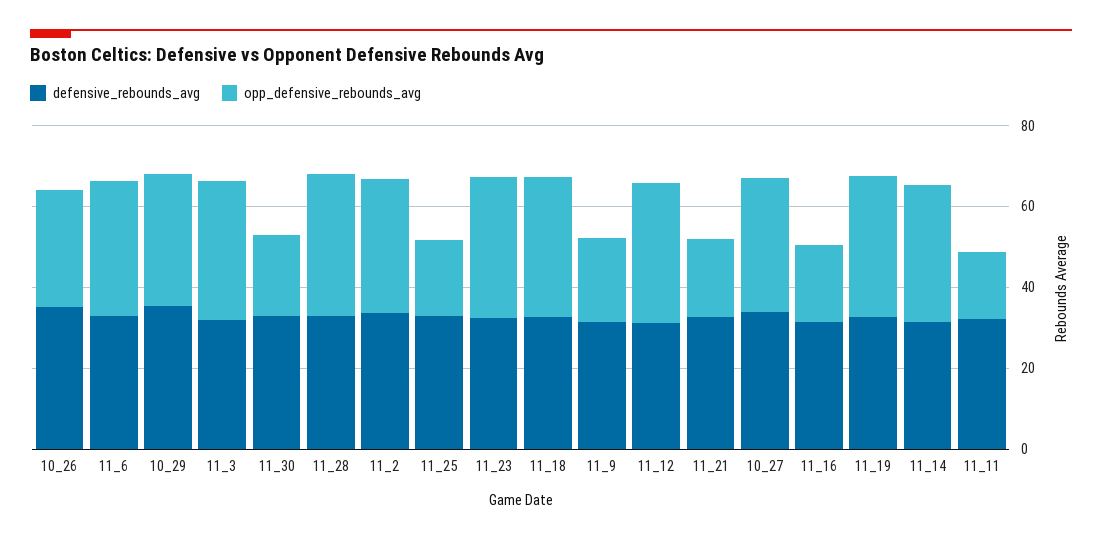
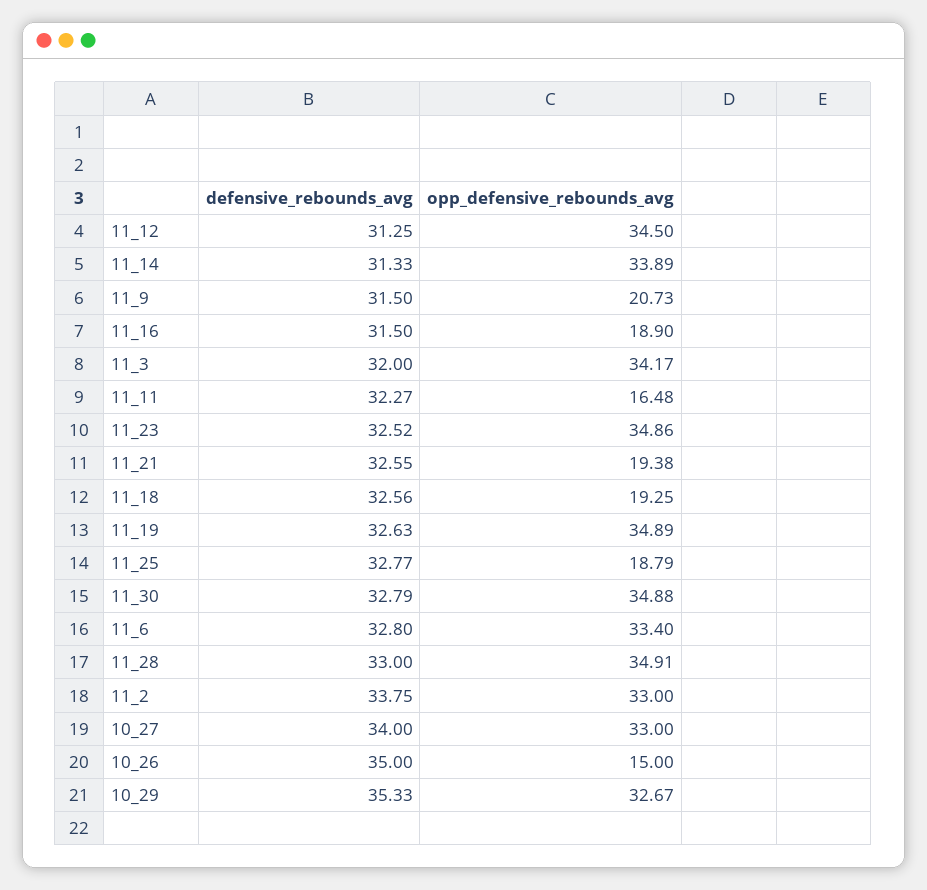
  {
    "defensive_rebounds_avg": {
      "10_26": 35,
      "11_6": 32.8,
      "10_29": 35.33,
      "11_3": 32,
      "11_30": 32.79,
      "11_28": 33,
      "11_2": 33.75,
      "11_25": 32.77,
      "11_23": 32.52,
      "11_18": 32.56,
      "11_9": 31.5,
      "11_12": 31.25,
      "11_21": 32.55,
      "10_27": 34,
      "11_16": 31.5,
      "11_19": 32.63,
      "11_14": 31.33,
      "11_11": 32.27
    },
    "opp_defensive_rebounds_avg": {
-     "10_26": 30,
+     "10_26": 15,
      "11_6": 33.4,
      "10_29": 32.67,
      "11_3": 34.17,
-     "11_30": 20,
+     "11_30": 34.88,
      "11_28": 34.91,
      "11_2": 33,
      "11_25": 18.79,
      "11_23": 34.86,
-     "11_18": 35,
+     "11_18": 19.25,
      "11_9": 20.73,
      "11_12": 34.5,
      "11_21": 19.38,
      "10_27": 33,
      "11_16": 18.9,
      "11_19": 34.89,
      "11_14": 33.89,
      "11_11": 16.48
    }
  }

